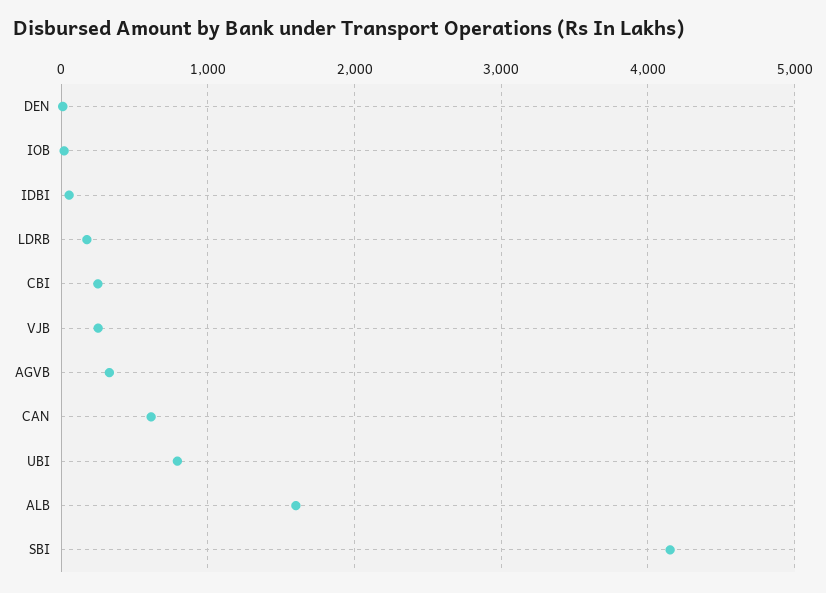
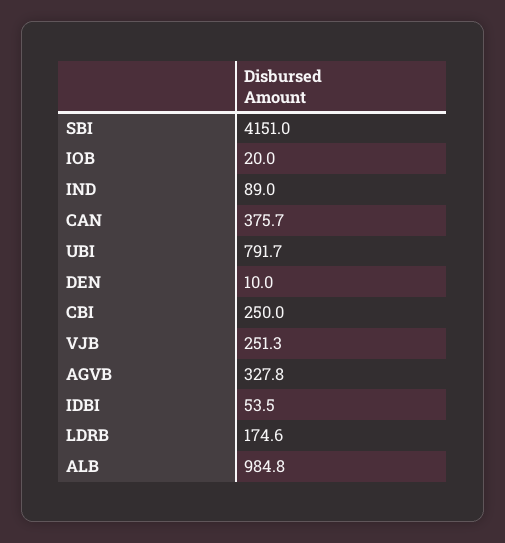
  {
    "DEN": 10,
    "IOB": 20,
    "IDBI": 53.5,
    "LDRB": 174.6,
    "CBI": 250,
    "VJB": 251.3,
    "AGVB": 327.8,
-   "CAN": 600,
+   "CAN": 375.7,
    "UBI": 791.7,
-   "ALB": 1600,
+   "ALB": 984.8,
-   "SBI": 4151
+   "SBI": 4151,
+   "IND": 89
  }

